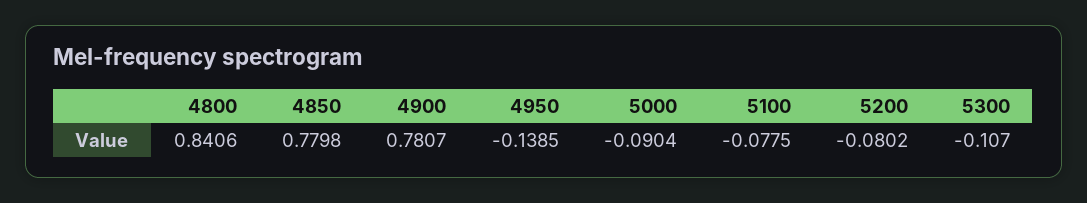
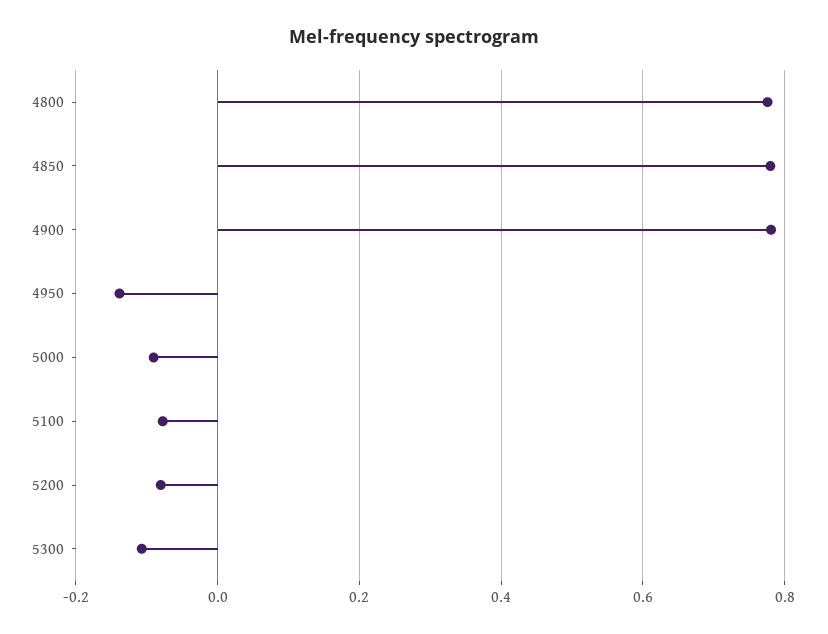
  {
-   "4800": 0.8406,
+   "4800": 0.78,
    "4850": 0.7798,
    "4900": 0.7807,
    "4950": -0.1385,
    "5000": -0.0904,
    "5100": -0.0775,
    "5200": -0.0802,
    "5300": -0.107
  }

